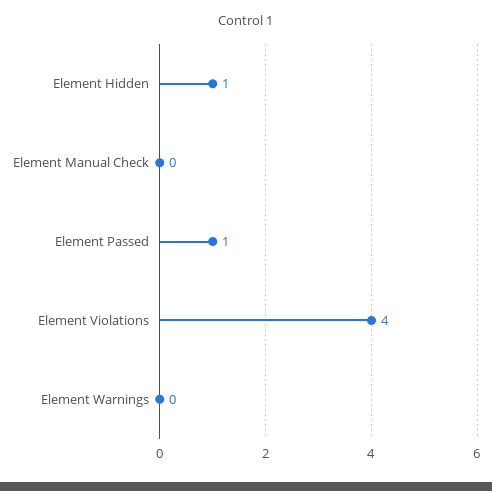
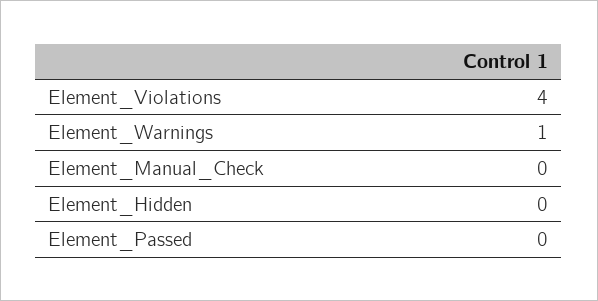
  {
-   "Element Hidden": 1,
+   "Element Hidden": 0,
    "Element Manual Check": 0,
-   "Element Passed": 1,
+   "Element Passed": 0,
    "Element Violations": 4,
-   "Element Warnings": 0
+   "Element Warnings": 1
  }

